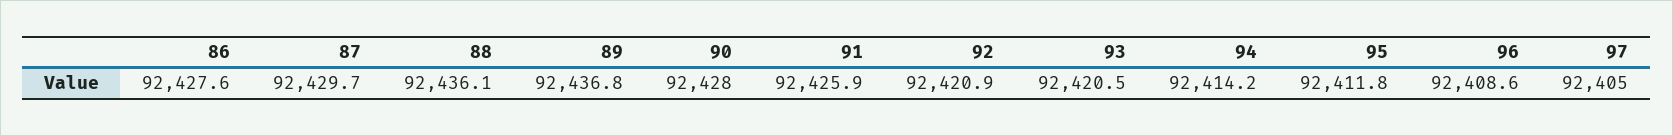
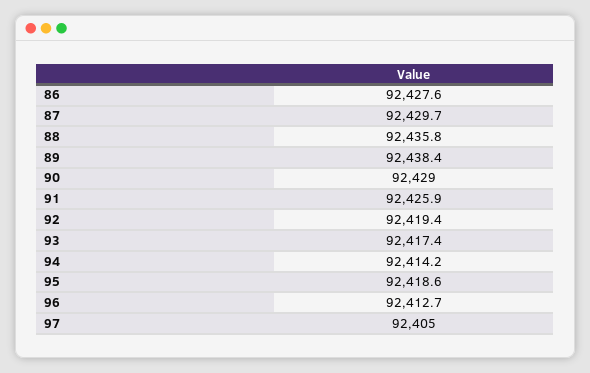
  {
    "86": 92427.6,
    "87": 92429.7,
-   "88": 92436.1,
+   "88": 92435.8,
-   "89": 92436.8,
+   "89": 92438.4,
-   "90": 92428,
+   "90": 92429,
    "91": 92425.9,
-   "92": 92420.9,
+   "92": 92419.4,
-   "93": 92420.5,
+   "93": 92417.4,
    "94": 92414.2,
-   "95": 92411.8,
+   "95": 92418.6,
-   "96": 92408.6,
+   "96": 92412.7,
    "97": 92405
  }

